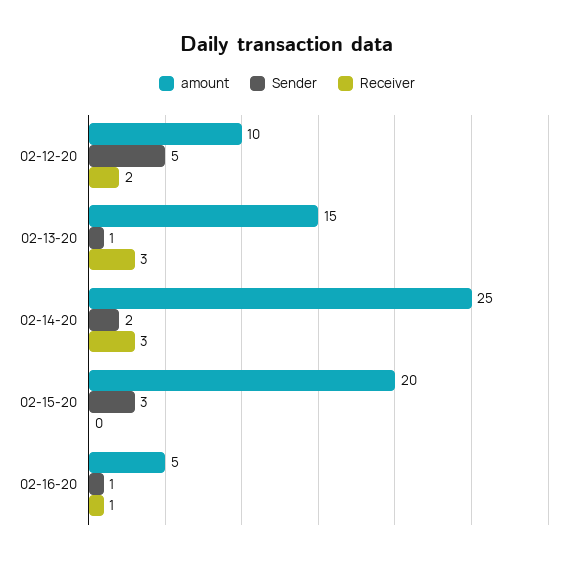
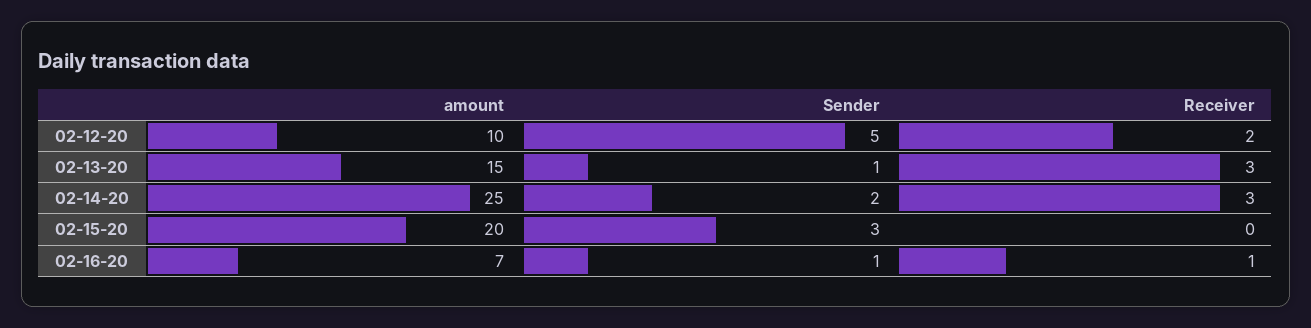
  {
    "amount": {
      "02-12-20": 10,
      "02-13-20": 15,
      "02-14-20": 25,
      "02-15-20": 20,
-     "02-16-20": 5
+     "02-16-20": 7
    },
    "Sender": {
      "02-12-20": 5,
      "02-13-20": 1,
      "02-14-20": 2,
      "02-15-20": 3,
      "02-16-20": 1
    },
    "Receiver": {
      "02-12-20": 2,
      "02-13-20": 3,
      "02-14-20": 3,
      "02-15-20": 0,
      "02-16-20": 1
    }
  }

